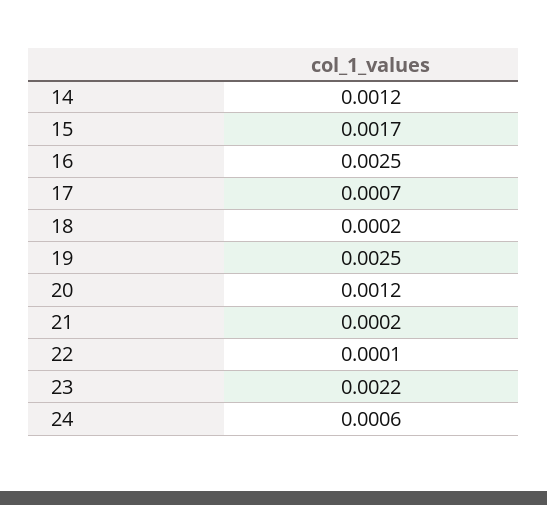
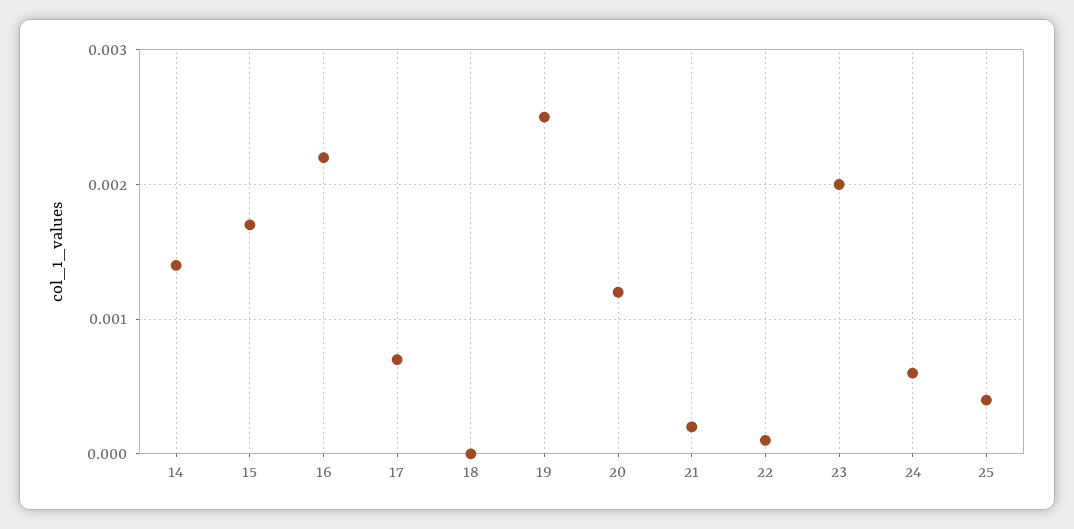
  {
-   "14": 0.0012,
+   "14": 0.0014,
    "15": 0.0017,
-   "16": 0.0025,
+   "16": 0.0022,
    "17": 0.0007,
-   "18": 0.0002,
+   "18": 0,
    "19": 0.0025,
    "20": 0.0012,
    "21": 0.0002,
    "22": 0.0001,
-   "23": 0.0022,
+   "23": 0.002,
-   "24": 0.0006
+   "24": 0.0006,
+   "25": 0.0004
  }

